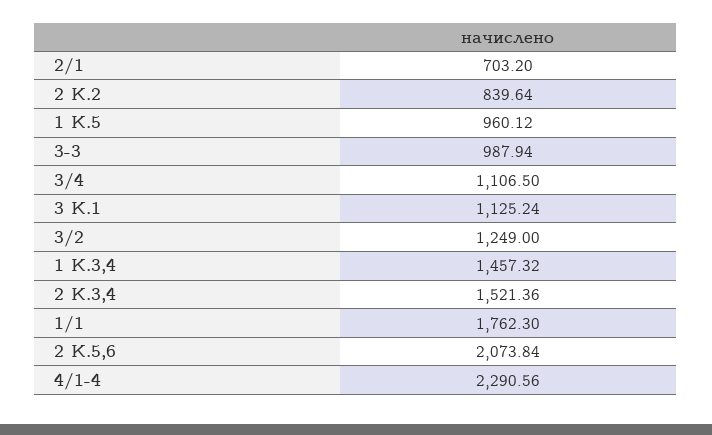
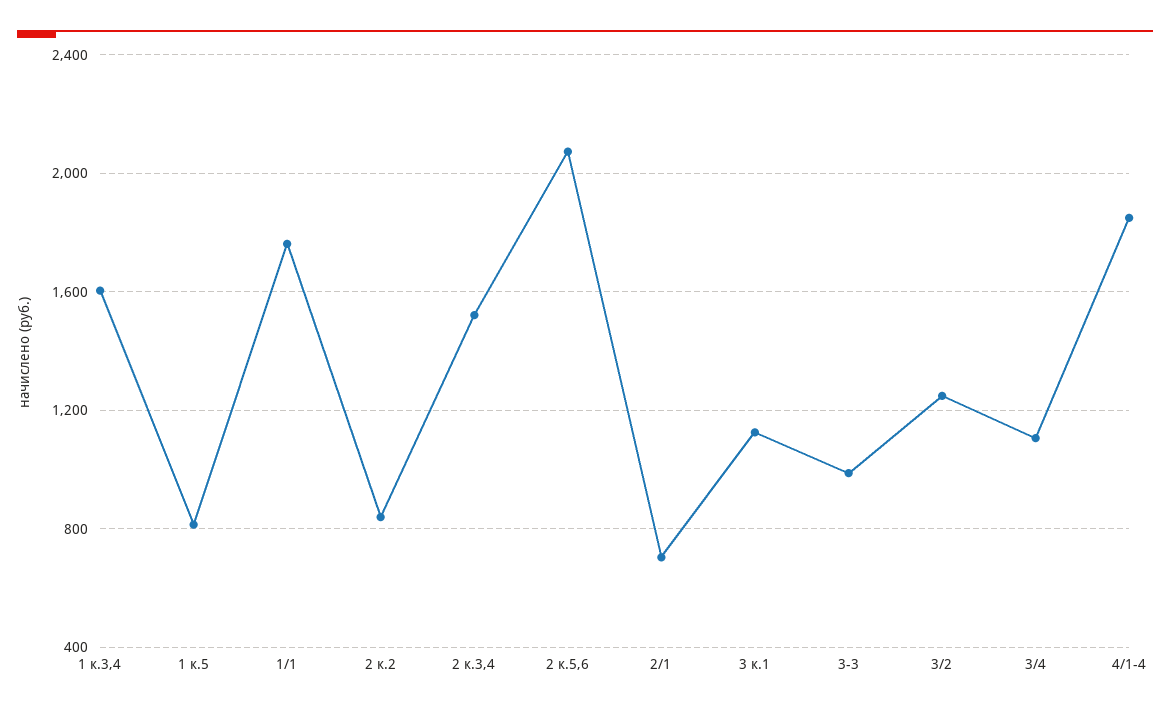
  {
    "2/1": 703.2,
    "2 К.2": 839.64,
-   "1 К.5": 960.12,
+   "1 К.5": 800,
    "3-3": 987.94,
    "3/4": 1106.5,
    "3 К.1": 1125.24,
    "3/2": 1249,
-   "1 К.3,4": 1457.32,
+   "1 К.3,4": 1600,
    "2 К.3,4": 1521.36,
    "1/1": 1762.3,
    "2 К.5,6": 2073.84,
-   "4/1-4": 2290.56
+   "4/1-4": 1850
  }

